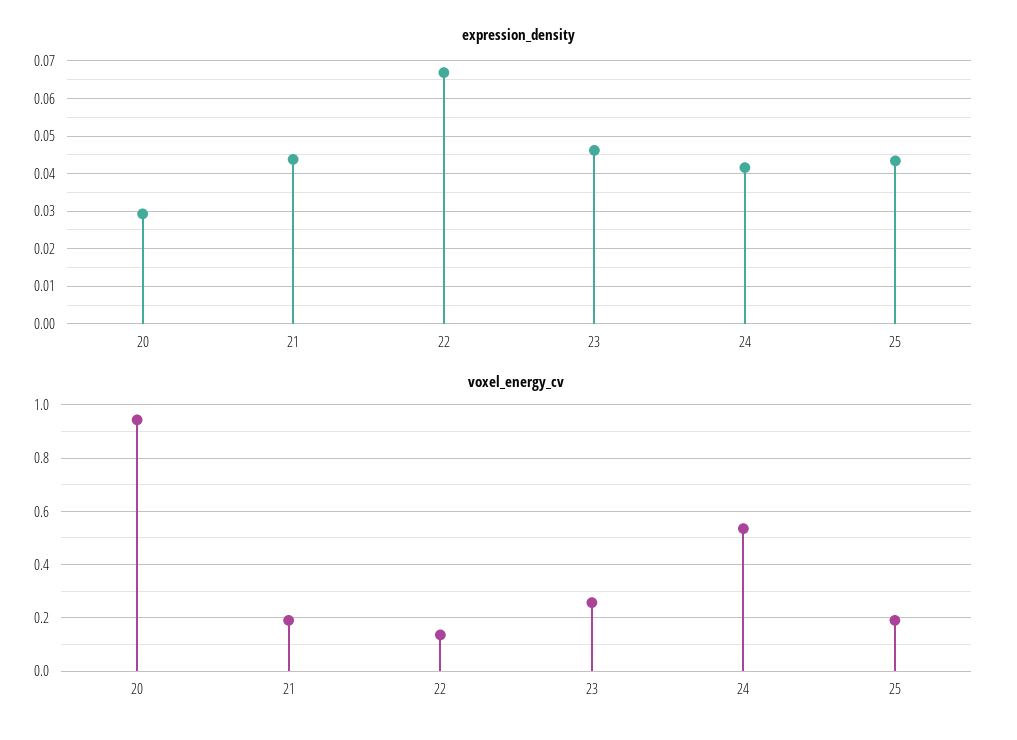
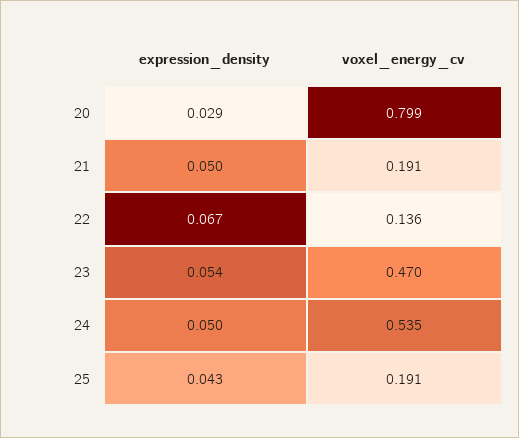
  {
    "expression_density": {
      "20": 0.029,
-     "21": 0.044,
+     "21": 0.05,
      "22": 0.067,
-     "23": 0.046,
+     "23": 0.054,
-     "24": 0.042,
+     "24": 0.05,
      "25": 0.043
    },
    "voxel_energy_cv": {
-     "20": 0.95,
+     "20": 0.799,
      "21": 0.191,
      "22": 0.136,
-     "23": 0.25,
+     "23": 0.47,
      "24": 0.535,
      "25": 0.191
    }
  }

